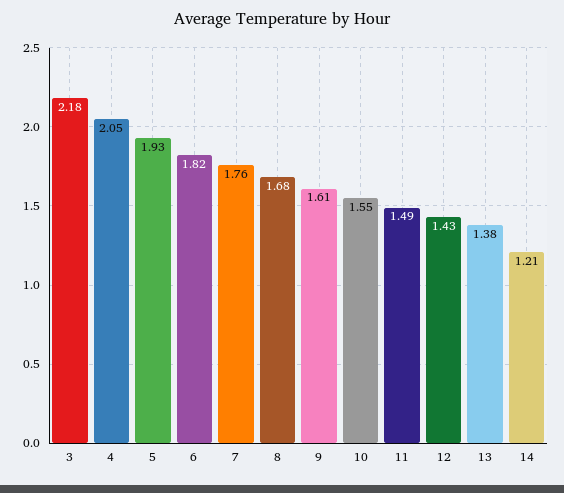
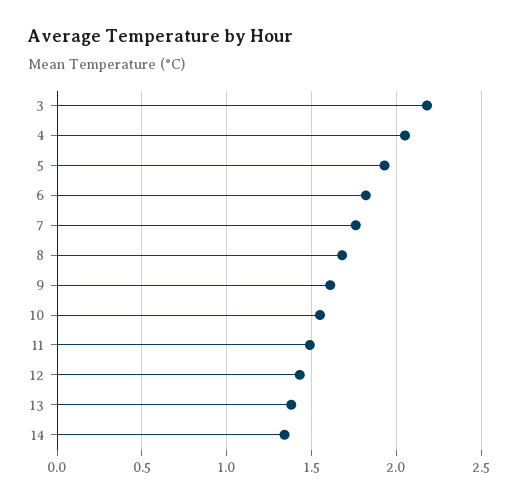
  {
    "3": 2.18,
    "4": 2.05,
    "5": 1.93,
    "6": 1.82,
    "7": 1.76,
    "8": 1.68,
    "9": 1.61,
    "10": 1.55,
    "11": 1.49,
    "12": 1.43,
    "13": 1.38,
-   "14": 1.21
+   "14": 1.35
  }

